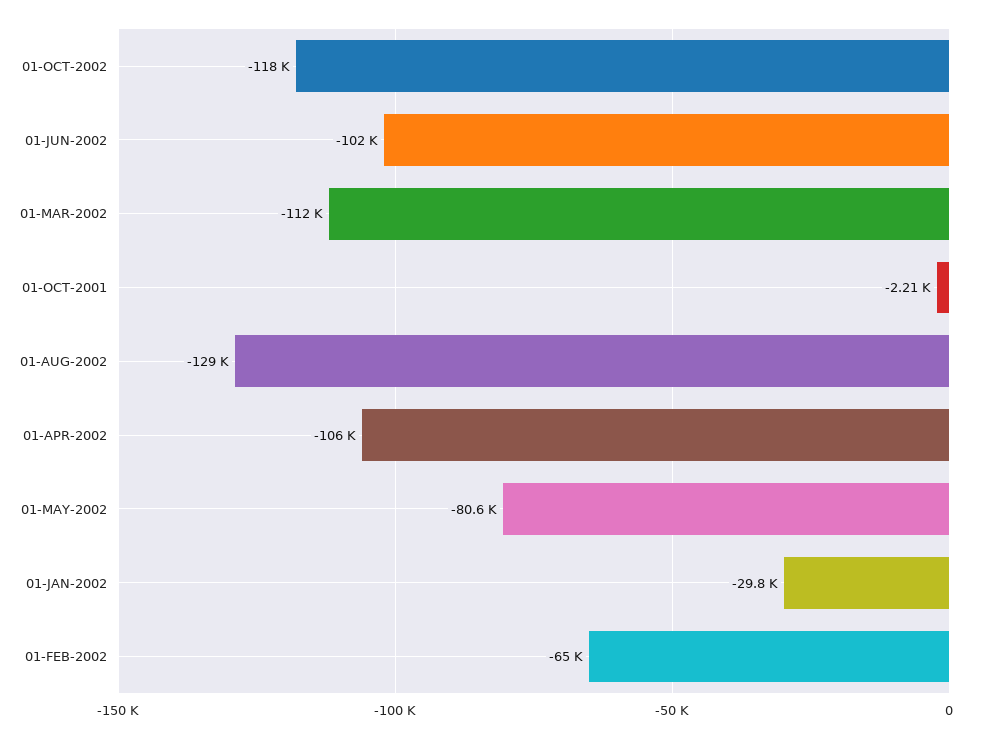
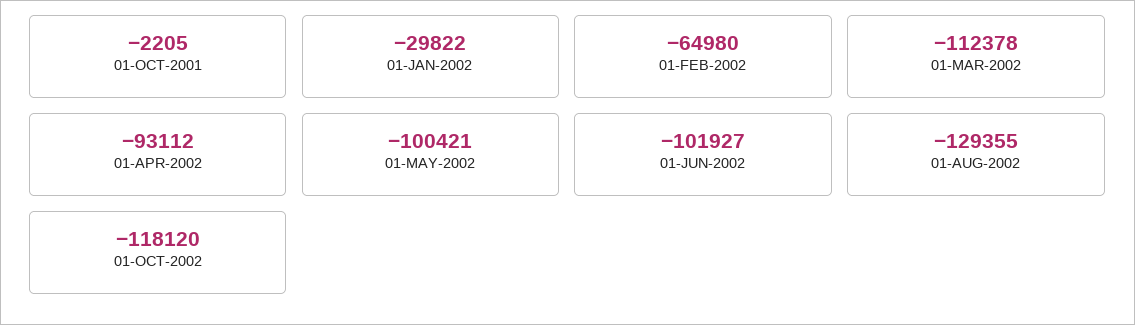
  {
    "01-OCT-2002": -118120,
    "01-JUN-2002": -101927,
    "01-MAR-2002": -112378,
    "01-OCT-2001": -2205,
    "01-AUG-2002": -129355,
-   "01-APR-2002": -106000,
+   "01-APR-2002": -93112,
-   "01-MAY-2002": -80600,
+   "01-MAY-2002": -100421,
    "01-JAN-2002": -29822,
    "01-FEB-2002": -64980
  }

